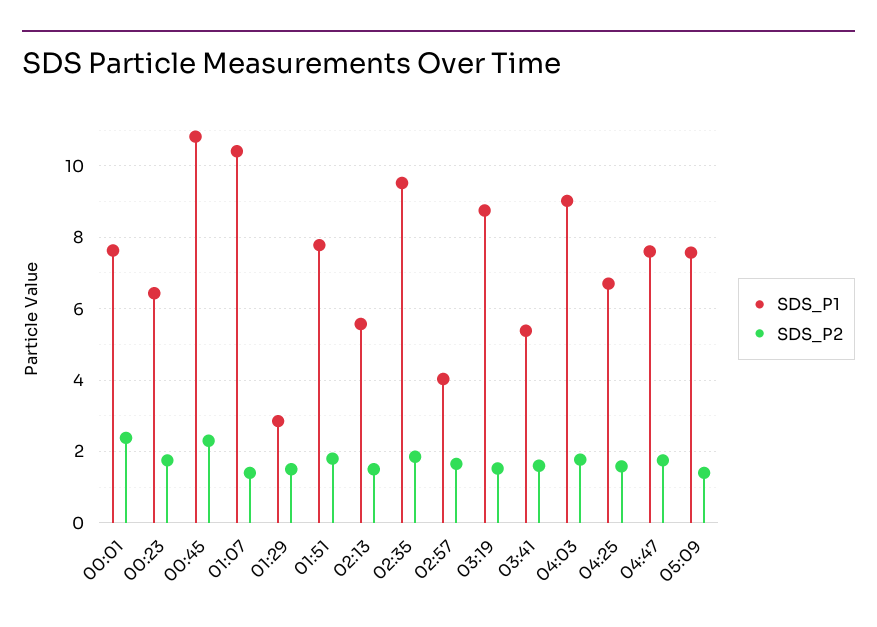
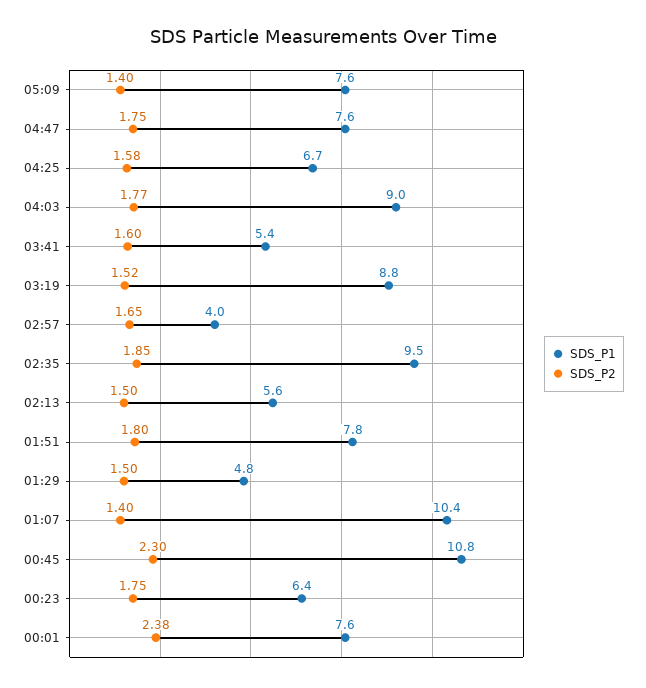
  {
    "SDS_P1": {
      "00:01": 7.6,
      "00:23": 6.4,
      "00:45": 10.8,
      "01:07": 10.4,
-     "01:29": 2.8,
+     "01:29": 4.8,
      "01:51": 7.8,
      "02:13": 5.6,
      "02:35": 9.5,
      "02:57": 4,
      "03:19": 8.8,
      "03:41": 5.4,
      "04:03": 9,
      "04:25": 6.7,
      "04:47": 7.6,
      "05:09": 7.6
    },
    "SDS_P2": {
      "00:01": 2.38,
      "00:23": 1.75,
      "00:45": 2.3,
      "01:07": 1.4,
      "01:29": 1.5,
      "01:51": 1.8,
      "02:13": 1.5,
      "02:35": 1.85,
      "02:57": 1.65,
      "03:19": 1.52,
      "03:41": 1.6,
      "04:03": 1.77,
      "04:25": 1.58,
      "04:47": 1.75,
      "05:09": 1.4
    }
  }

